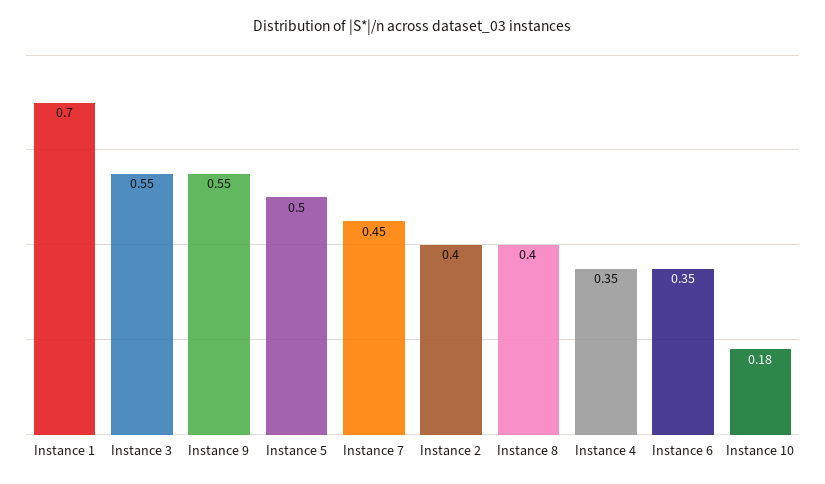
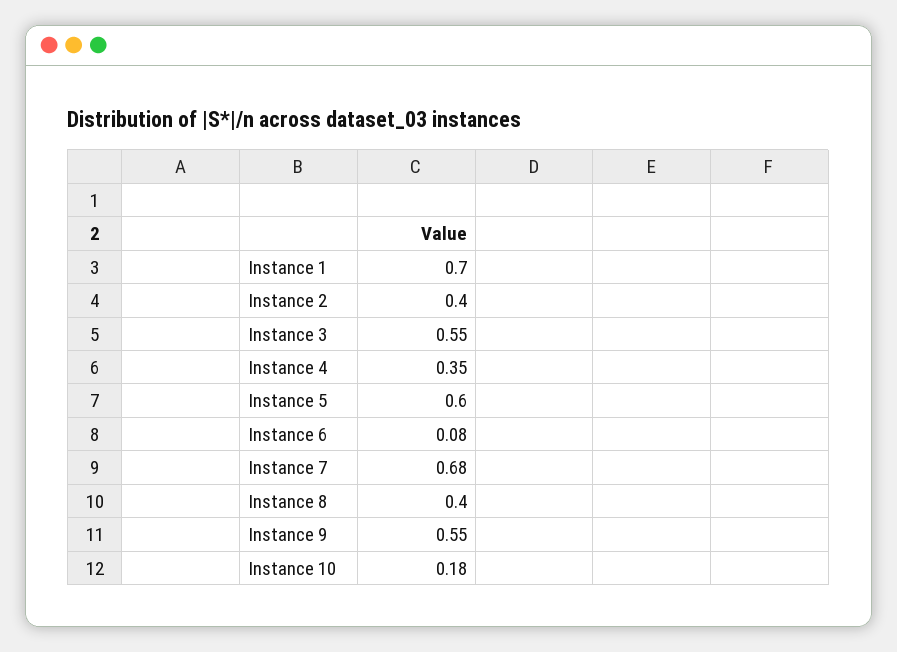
  {
    "Instance 1": 0.7,
    "Instance 3": 0.55,
    "Instance 9": 0.55,
-   "Instance 5": 0.5,
+   "Instance 5": 0.6,
-   "Instance 7": 0.45,
+   "Instance 7": 0.68,
    "Instance 2": 0.4,
    "Instance 8": 0.4,
    "Instance 4": 0.35,
-   "Instance 6": 0.35,
+   "Instance 6": 0.08,
    "Instance 10": 0.18
  }

